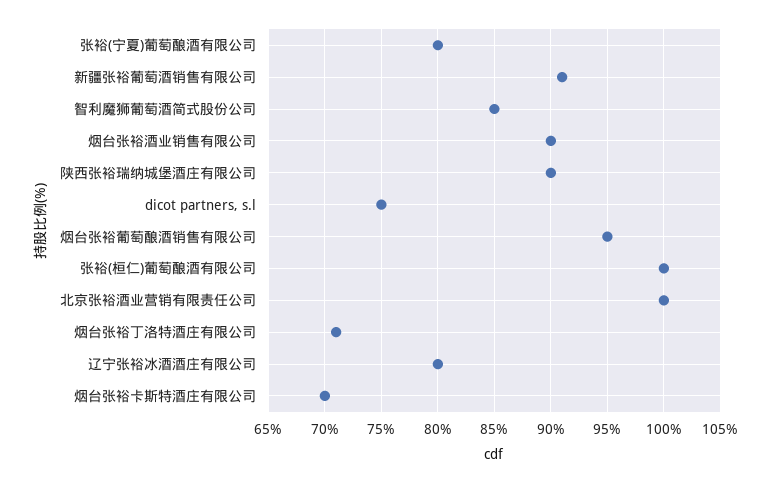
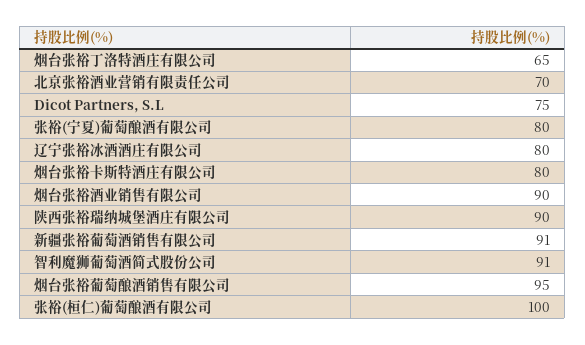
  {
    "张裕(宁夏)葡萄酿酒有限公司": 80,
    "新疆张裕葡萄酒销售有限公司": 91,
-   "智利魔狮葡萄酒简式股份公司": 85,
+   "智利魔狮葡萄酒简式股份公司": 91,
    "烟台张裕酒业销售有限公司": 90,
    "陕西张裕瑞纳城堡酒庄有限公司": 90,
    "dicot partners, s.l": 75,
    "烟台张裕葡萄酿酒销售有限公司": 95,
    "张裕(桓仁)葡萄酿酒有限公司": 100,
-   "北京张裕酒业营销有限责任公司": 100,
+   "北京张裕酒业营销有限责任公司": 70,
-   "烟台张裕丁洛特酒庄有限公司": 71,
+   "烟台张裕丁洛特酒庄有限公司": 65,
    "辽宁张裕冰酒酒庄有限公司": 80,
-   "烟台张裕卡斯特酒庄有限公司": 70
+   "烟台张裕卡斯特酒庄有限公司": 80
  }

